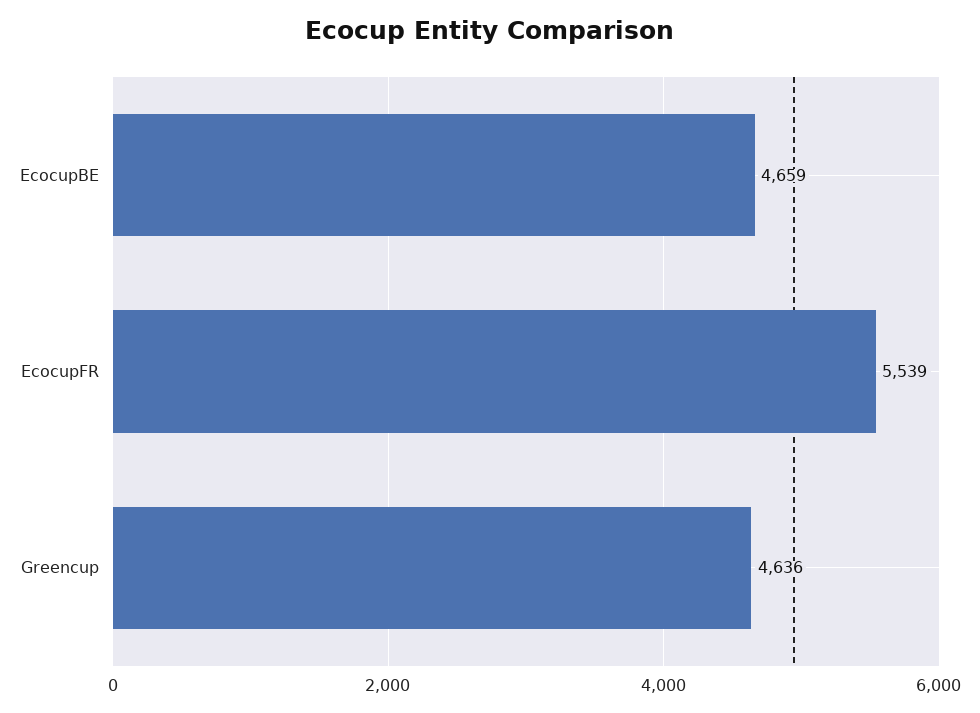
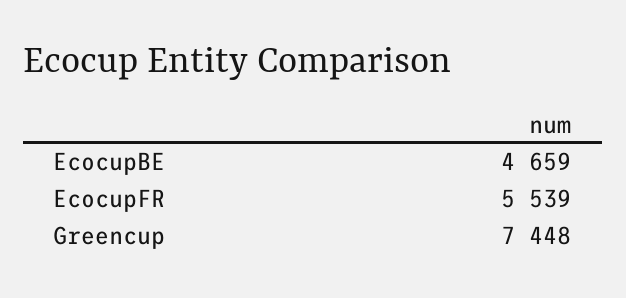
  {
    "EcocupBE": 4659,
    "EcocupFR": 5539,
-   "Greencup": 4636
+   "Greencup": 7448
  }

